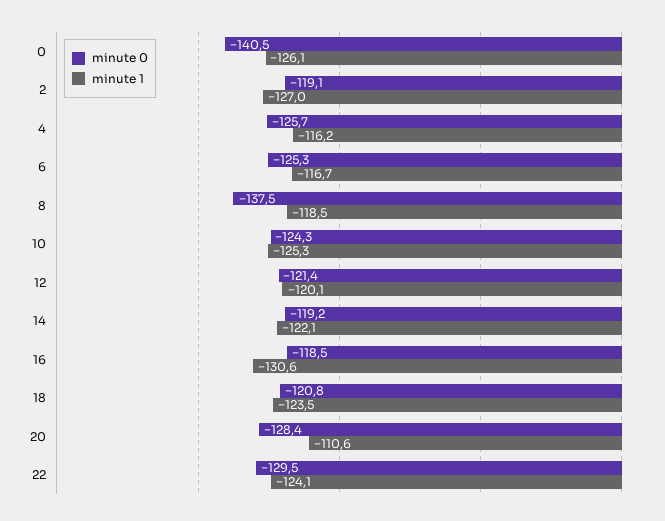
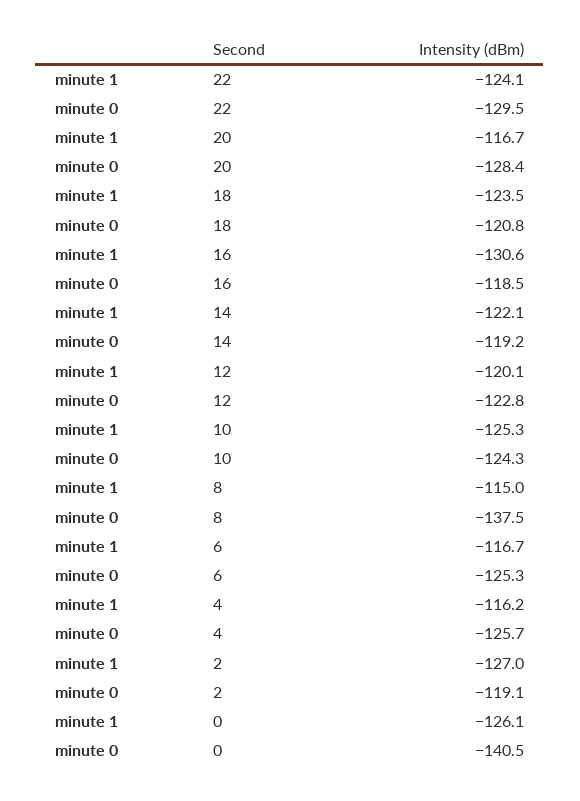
  {
    "minute 0": {
      "0": -140.5,
      "2": -119.1,
      "4": -125.7,
      "6": -125.3,
      "8": -137.5,
      "10": -124.3,
-     "12": -121.4,
+     "12": -122.8,
      "14": -119.2,
      "16": -118.5,
      "18": -120.8,
      "20": -128.4,
      "22": -129.5
    },
    "minute 1": {
      "0": -126.1,
      "2": -127,
      "4": -116.2,
      "6": -116.7,
-     "8": -118.5,
+     "8": -115,
      "10": -125.3,
      "12": -120.1,
      "14": -122.1,
      "16": -130.6,
      "18": -123.5,
-     "20": -110.6,
+     "20": -116.7,
      "22": -124.1
    }
  }

